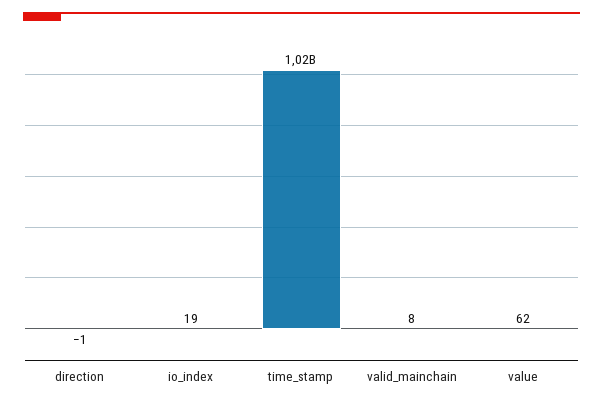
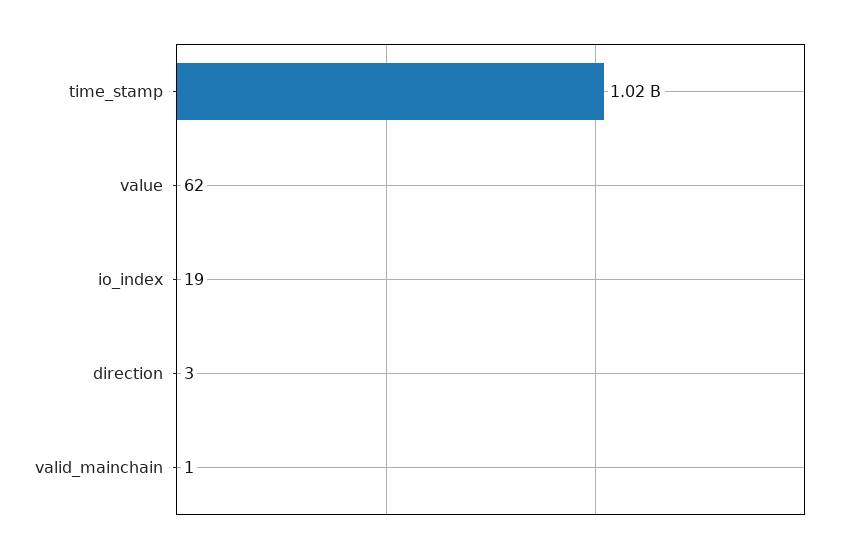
  {
-   "direction": -1,
+   "direction": 3,
    "io_index": 19,
    "time_stamp": 1020000000,
-   "valid_mainchain": 8,
+   "valid_mainchain": 1,
    "value": 62
  }

